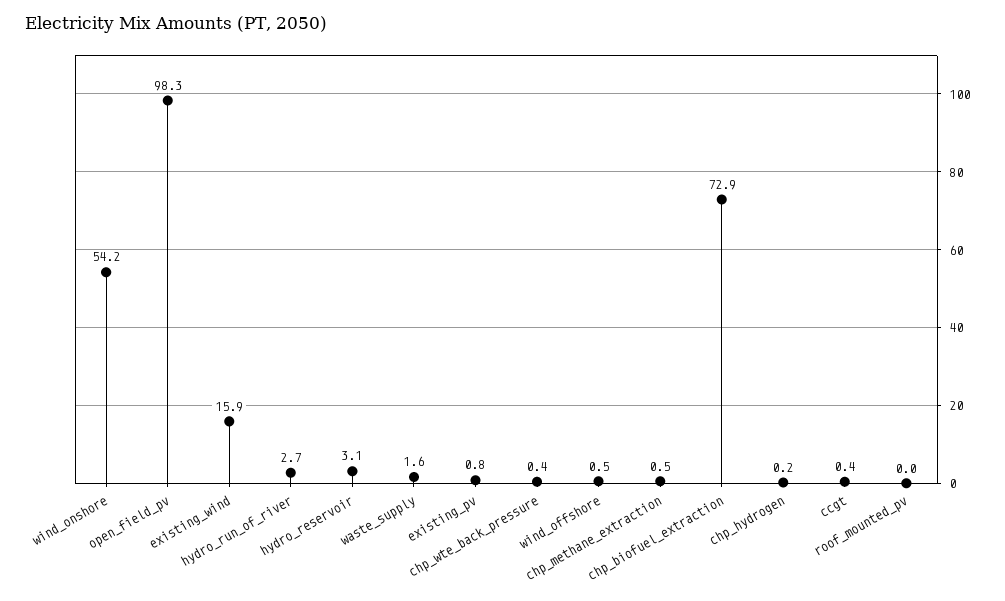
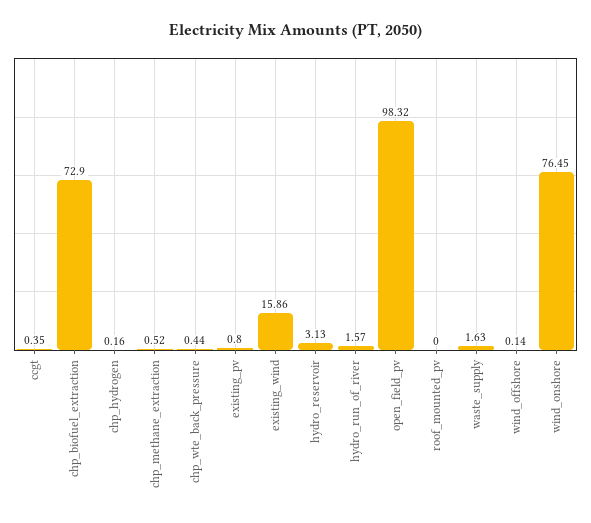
  {
-   "wind_onshore": 54.2,
+   "wind_onshore": 76.45,
    "open_field_pv": 98.32,
    "existing_wind": 15.86,
-   "hydro_run_of_river": 2.7,
+   "hydro_run_of_river": 1.57,
    "hydro_reservoir": 3.13,
    "waste_supply": 1.63,
    "existing_pv": 0.8,
    "chp_wte_back_pressure": 0.44,
-   "wind_offshore": 0.5,
+   "wind_offshore": 0.14,
    "chp_methane_extraction": 0.52,
    "chp_biofuel_extraction": 72.9,
    "chp_hydrogen": 0.16,
    "ccgt": 0.35,
    "roof_mounted_pv": 0
  }

